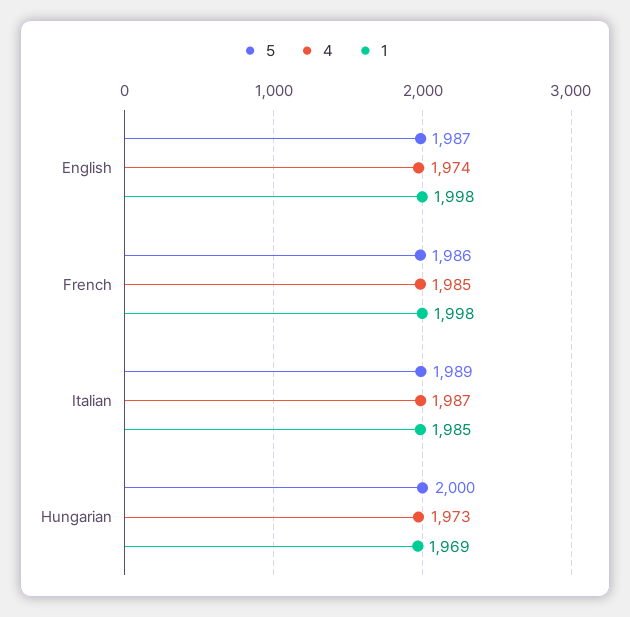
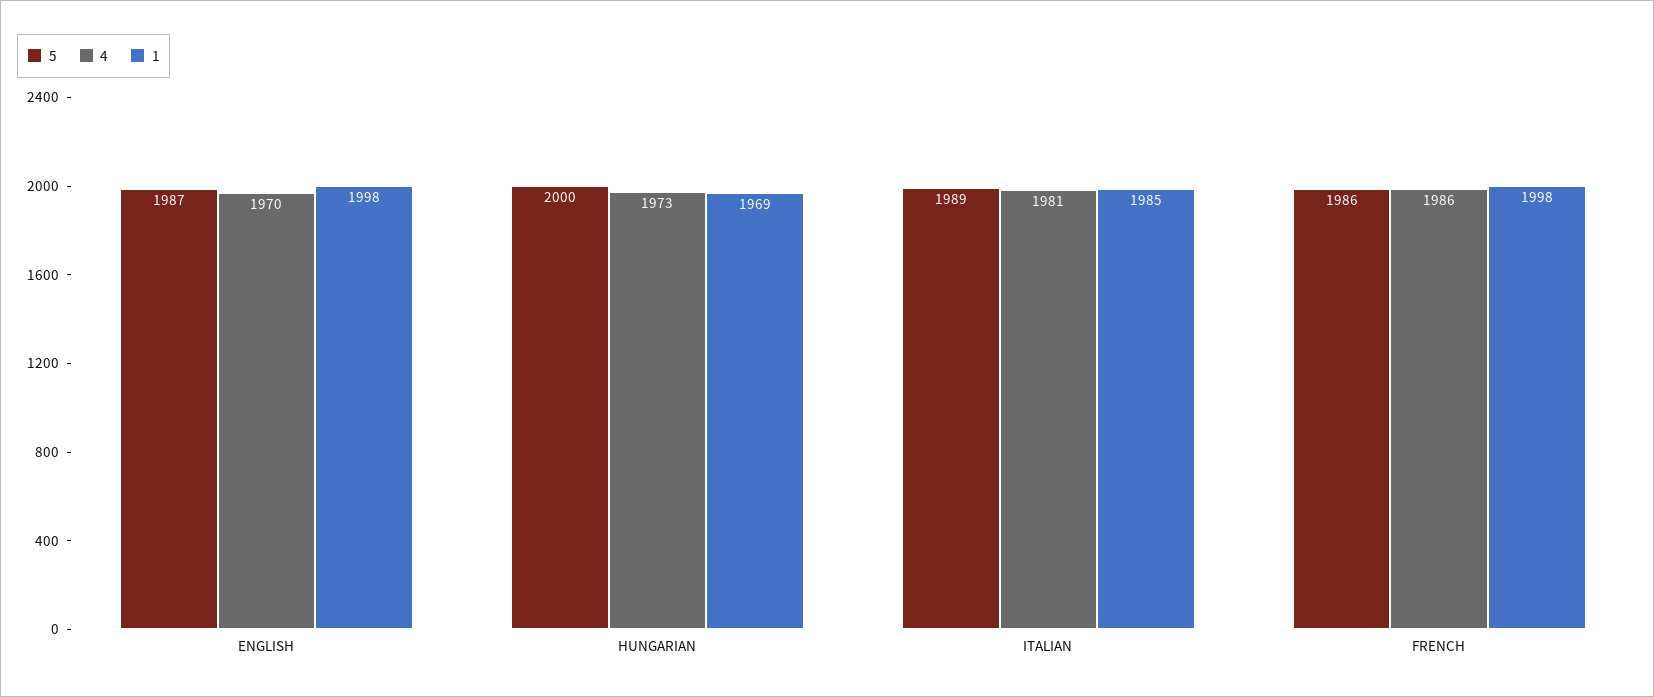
  {
    "5": {
      "English": 1987,
      "French": 1986,
      "Italian": 1989,
      "Hungarian": 2000
    },
    "4": {
-     "English": 1974,
+     "English": 1970,
-     "French": 1985,
+     "French": 1986,
-     "Italian": 1987,
+     "Italian": 1981,
      "Hungarian": 1973
    },
    "1": {
      "English": 1998,
      "French": 1998,
      "Italian": 1985,
      "Hungarian": 1969
    }
  }

